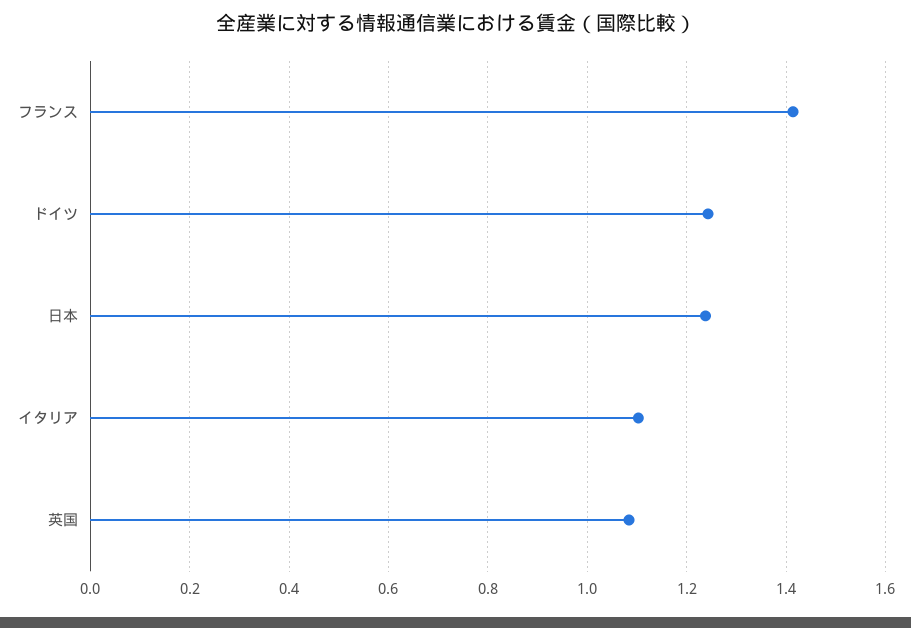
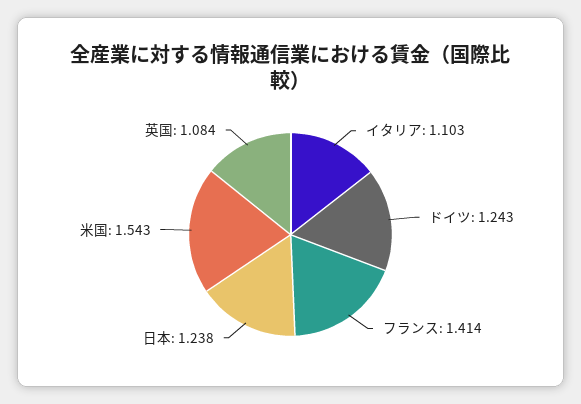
  {
    "フランス": 1.414,
    "ドイツ": 1.243,
    "日本": 1.238,
    "イタリア": 1.103,
-   "英国": 1.084
+   "英国": 1.084,
+   "米国": 1.543
  }

